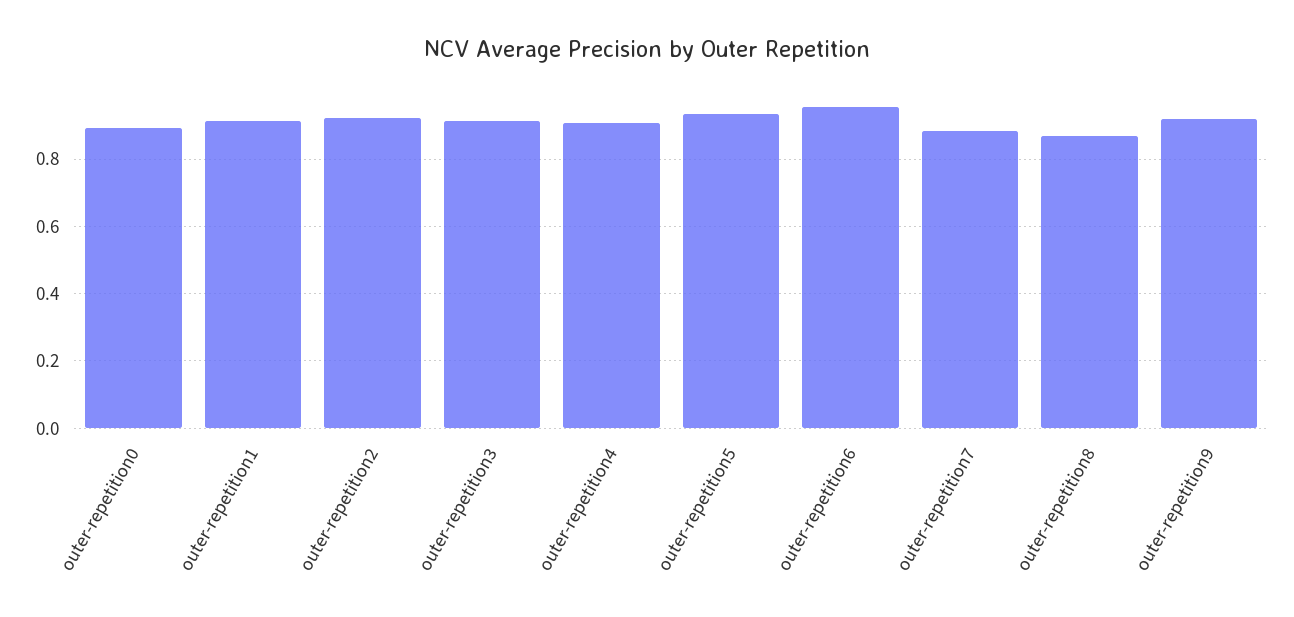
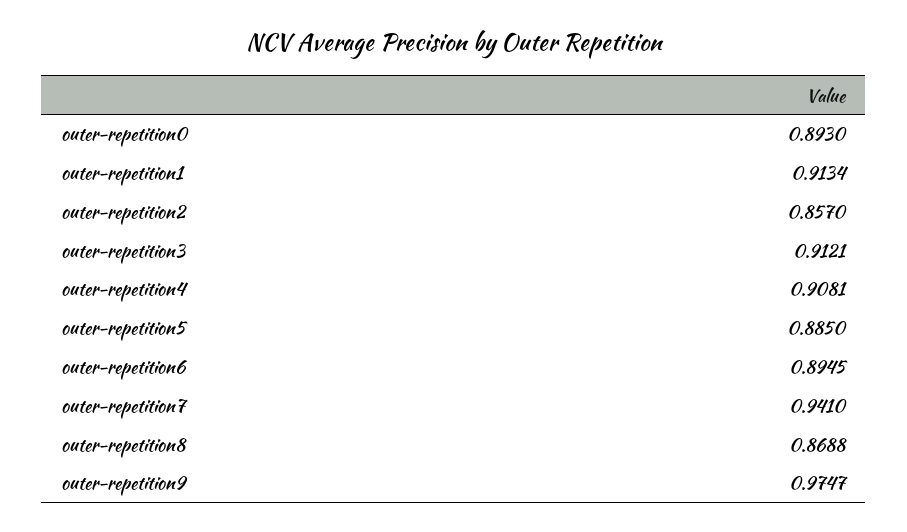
  {
    "outer-repetition0": 0.893,
    "outer-repetition1": 0.9134,
-   "outer-repetition2": 0.92,
+   "outer-repetition2": 0.857,
    "outer-repetition3": 0.9121,
    "outer-repetition4": 0.9081,
-   "outer-repetition5": 0.94,
+   "outer-repetition5": 0.885,
-   "outer-repetition6": 0.96,
+   "outer-repetition6": 0.8945,
-   "outer-repetition7": 0.88,
+   "outer-repetition7": 0.941,
    "outer-repetition8": 0.8688,
-   "outer-repetition9": 0.92
+   "outer-repetition9": 0.9747
  }

